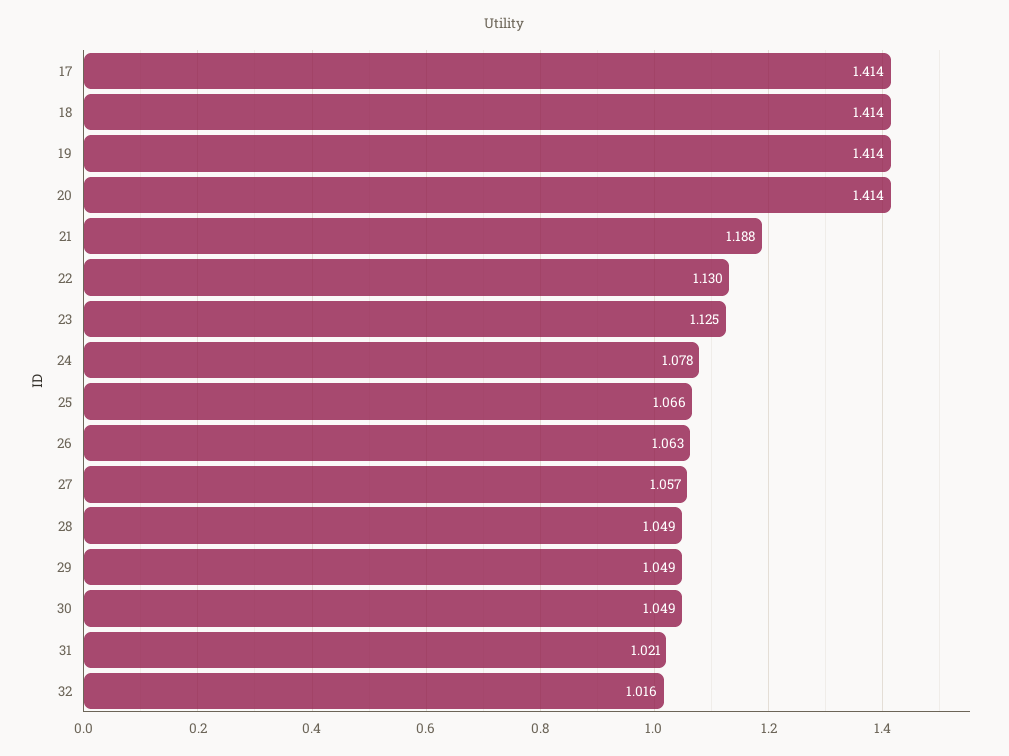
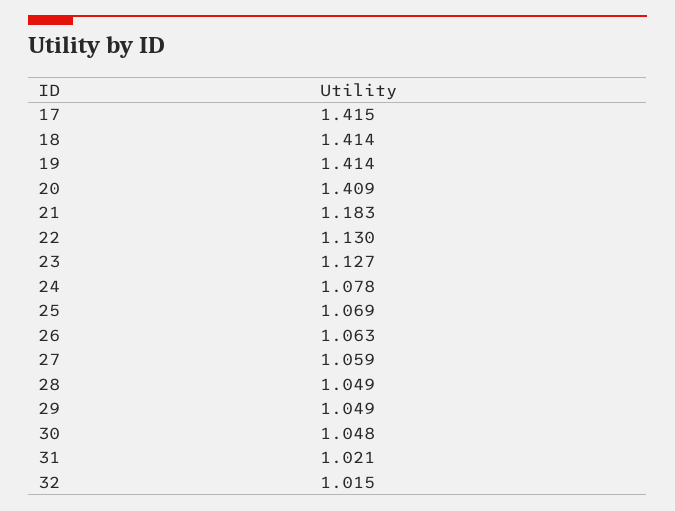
  {
-   "17": 1.414,
+   "17": 1.415,
    "18": 1.414,
    "19": 1.414,
-   "20": 1.414,
+   "20": 1.409,
-   "21": 1.188,
+   "21": 1.183,
    "22": 1.13,
-   "23": 1.125,
+   "23": 1.127,
    "24": 1.078,
-   "25": 1.066,
+   "25": 1.069,
    "26": 1.063,
-   "27": 1.057,
+   "27": 1.059,
    "28": 1.049,
    "29": 1.049,
-   "30": 1.049,
+   "30": 1.048,
    "31": 1.021,
-   "32": 1.016
+   "32": 1.015
  }

